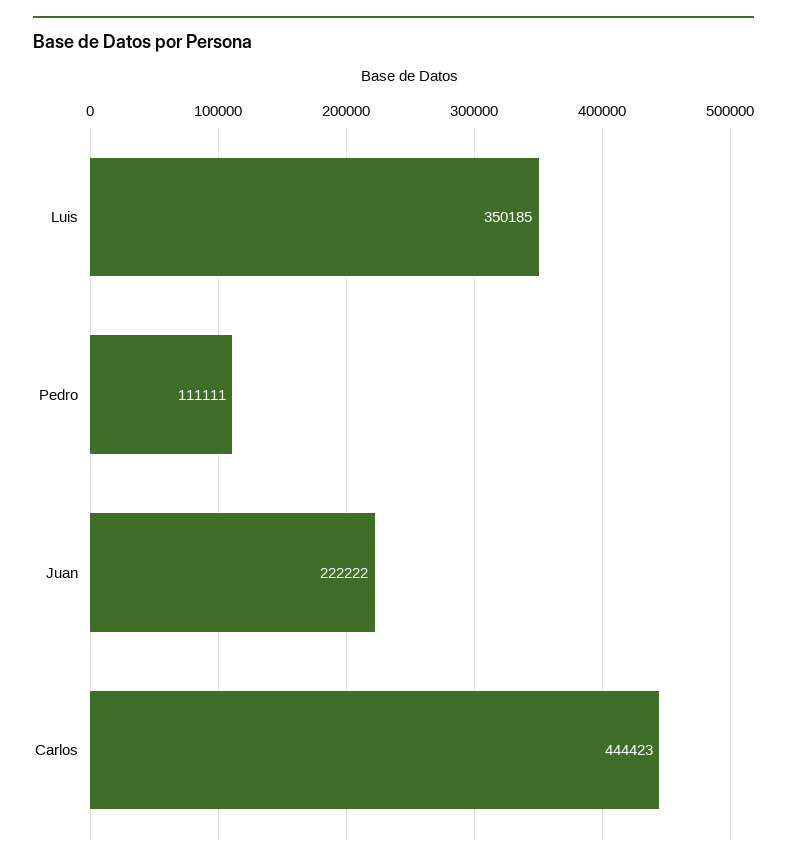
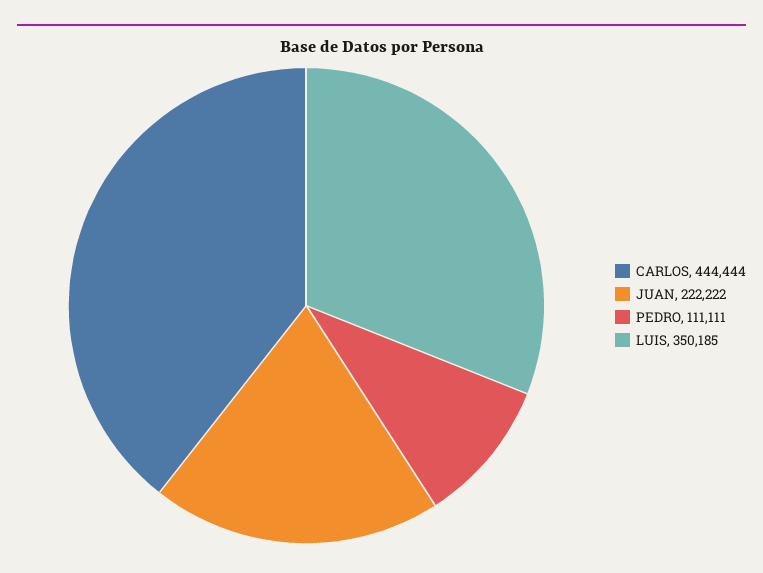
  {
    "Luis": 350185,
    "Pedro": 111111,
    "Juan": 222222,
-   "Carlos": 444423
+   "Carlos": 444444
  }

